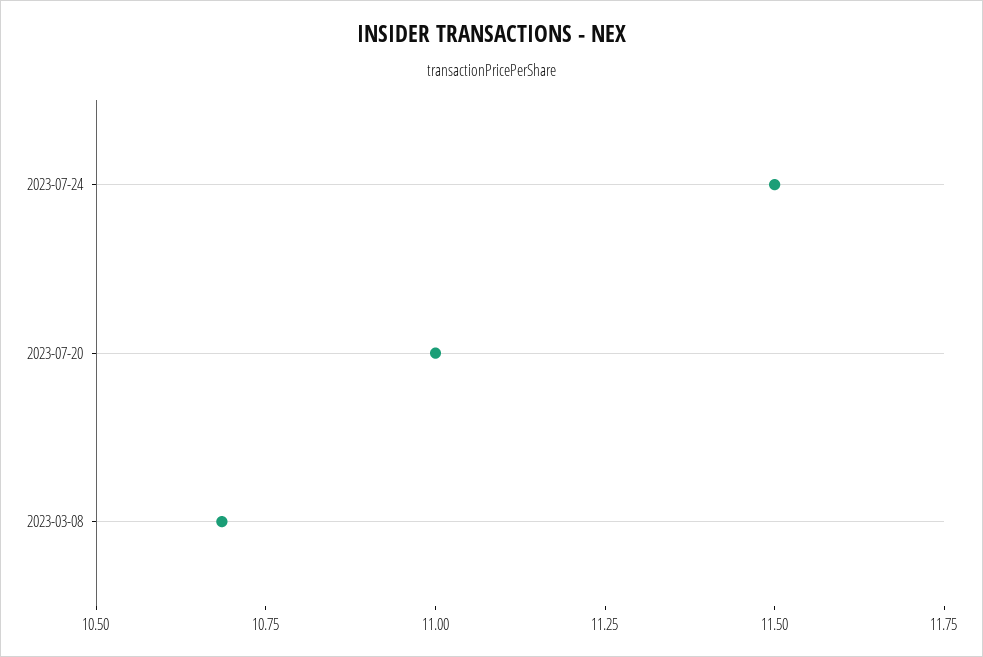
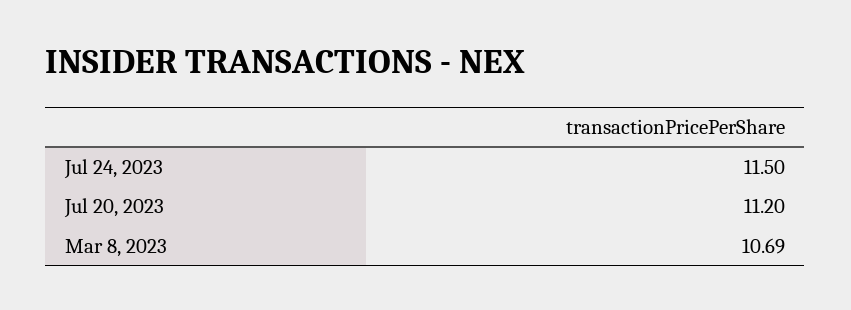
  {
    "2023-07-24": 11.5,
-   "2023-07-20": 11,
+   "2023-07-20": 11.2,
    "2023-03-08": 10.69
  }

